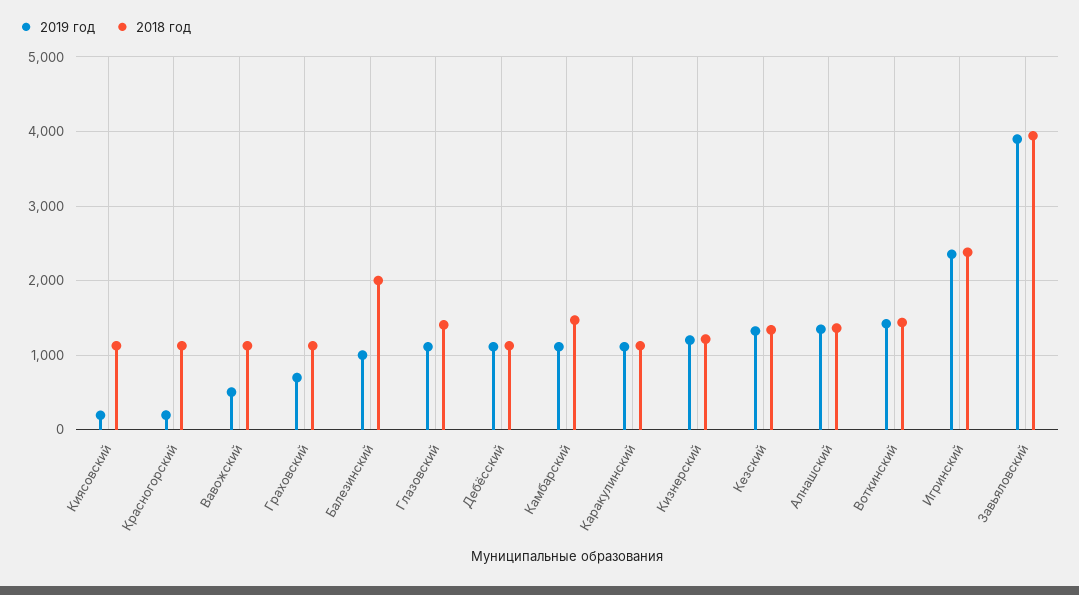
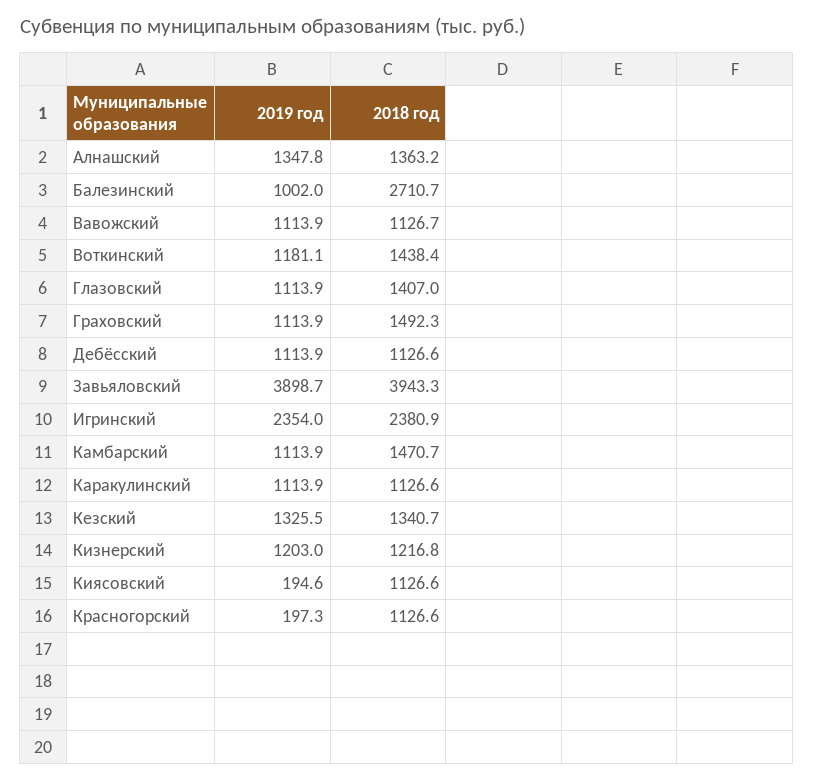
  {
    "2019 год": {
      "Киясовский": 194.6,
      "Красногорский": 197.3,
-     "Вавожский": 500,
+     "Вавожский": 1113.9,
-     "Граховский": 700,
+     "Граховский": 1113.9,
      "Балезинский": 1002,
      "Глазовский": 1113.9,
      "Дебёсский": 1113.9,
      "Камбарский": 1113.9,
      "Каракулинский": 1113.9,
      "Кизнерский": 1203,
      "Кезский": 1325.5,
      "Алнашский": 1347.8,
-     "Воткинский": 1400,
+     "Воткинский": 1181.1,
      "Игринский": 2354,
      "Завьяловский": 3898.7
    },
    "2018 год": {
      "Киясовский": 1126.6,
      "Красногорский": 1126.6,
      "Вавожский": 1126.7,
-     "Граховский": 1100,
+     "Граховский": 1492.3,
-     "Балезинский": 2000,
+     "Балезинский": 2710.7,
      "Глазовский": 1407,
      "Дебёсский": 1126.6,
      "Камбарский": 1470.7,
      "Каракулинский": 1126.6,
      "Кизнерский": 1216.8,
      "Кезский": 1340.7,
      "Алнашский": 1363.2,
      "Воткинский": 1438.4,
      "Игринский": 2380.9,
      "Завьяловский": 3943.3
    }
  }

